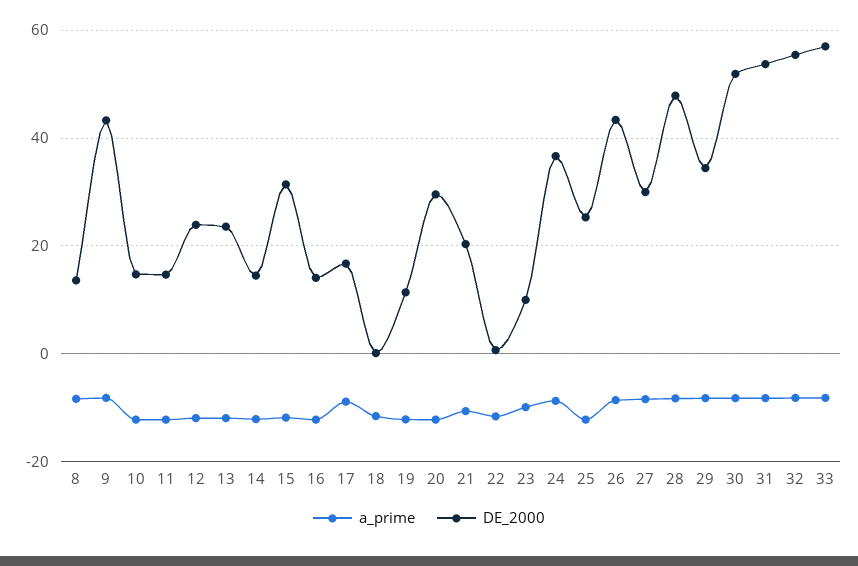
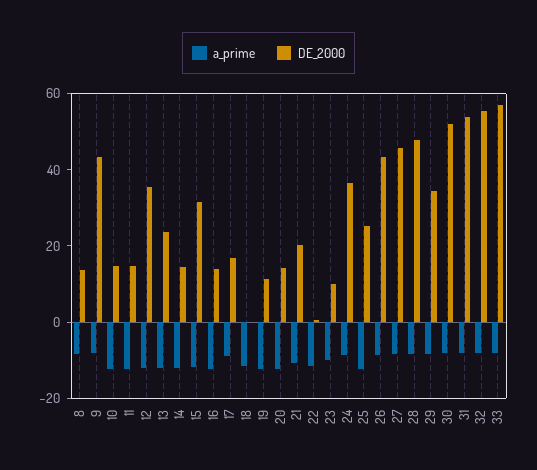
  {
    "a_prime": {
      "8": -8,
      "9": -8,
      "10": -12,
      "11": -12,
      "12": -12,
      "13": -12,
      "14": -12,
      "15": -12,
      "16": -12,
      "17": -8,
      "18": -12,
      "19": -12,
      "20": -12,
      "21": -10,
      "22": -12,
      "23": -10,
      "24": -8,
      "25": -12,
      "26": -8,
      "27": -8,
      "28": -8,
      "29": -8,
      "30": -8,
      "31": -8,
      "32": -8,
      "33": -8
    },
    "DE_2000": {
      "8": 14,
      "9": 44,
      "10": 14,
      "11": 14,
-     "12": 24,
+     "12": 35,
      "13": 24,
      "14": 14,
      "15": 32,
      "16": 14,
      "17": 16,
      "18": 0,
      "19": 12,
-     "20": 30,
+     "20": 15,
      "21": 20,
      "22": 0,
      "23": 10,
      "24": 36,
      "25": 26,
      "26": 44,
-     "27": 30,
+     "27": 45,
      "28": 48,
      "29": 34,
      "30": 52,
      "31": 54,
      "32": 56,
      "33": 58
    }
  }

